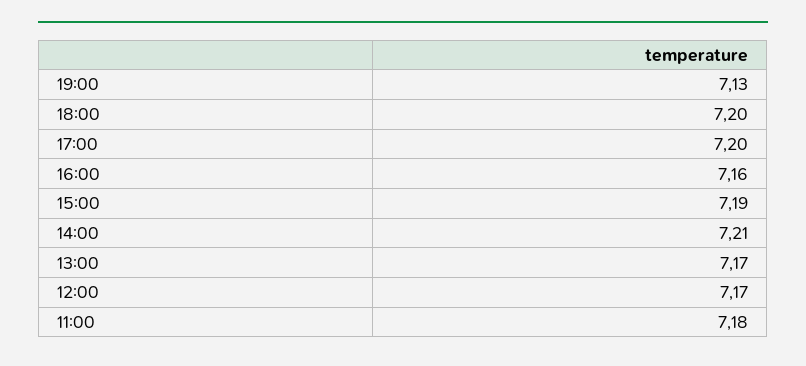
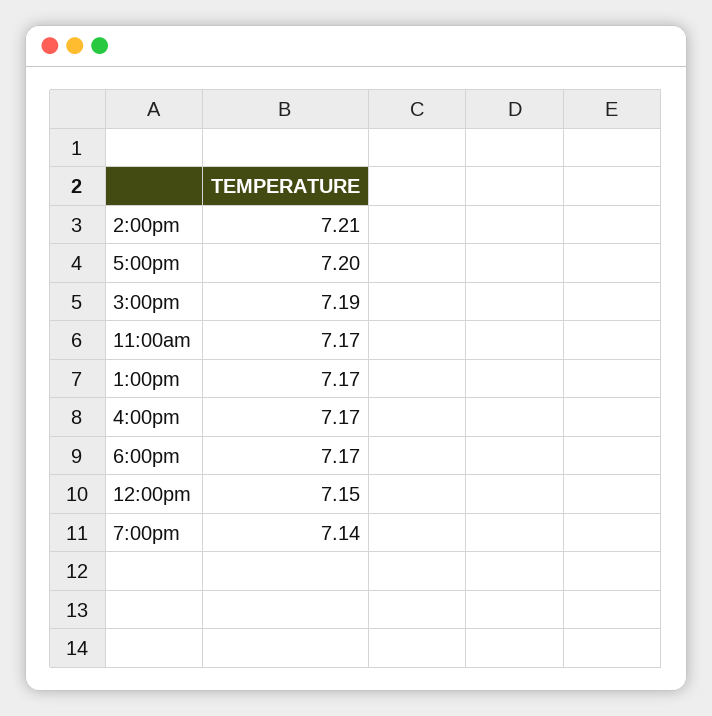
  {
-   "19:00": 7.13,
+   "19:00": 7.14,
-   "18:00": 7.2,
+   "18:00": 7.17,
    "17:00": 7.2,
-   "16:00": 7.16,
+   "16:00": 7.17,
    "15:00": 7.19,
    "14:00": 7.21,
    "13:00": 7.17,
-   "12:00": 7.17,
+   "12:00": 7.15,
-   "11:00": 7.18
+   "11:00": 7.17
  }

